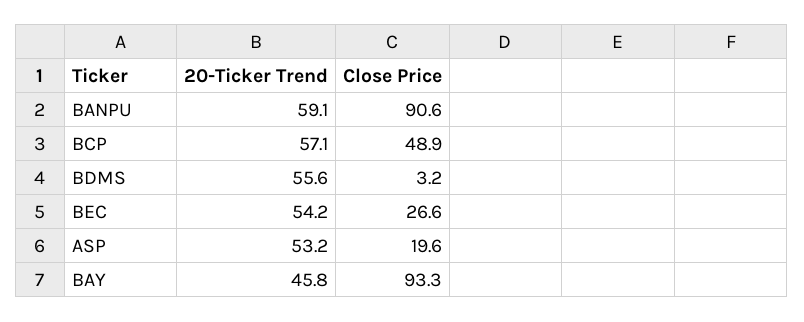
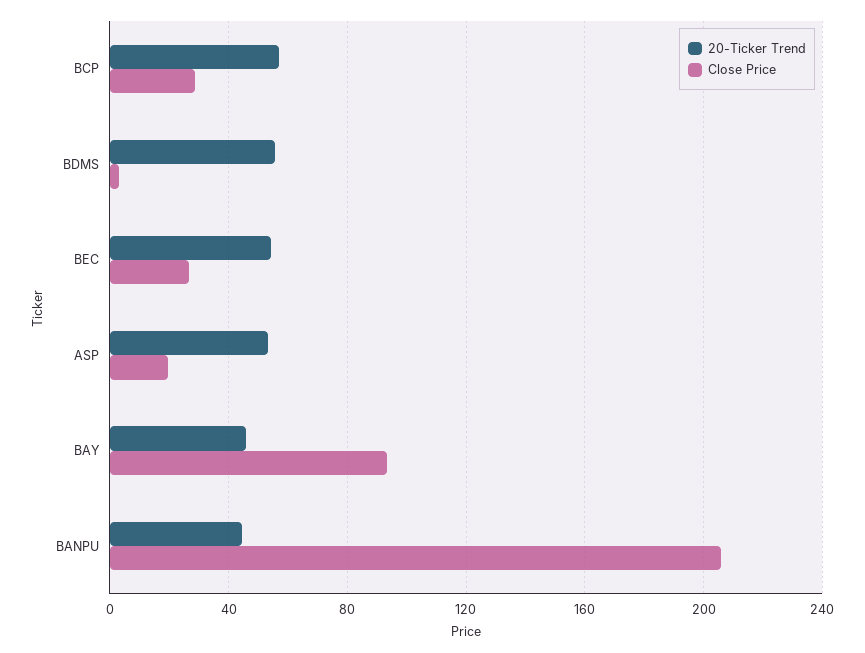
  {
    "20-Ticker Trend": {
-     "BANPU": 59.1,
+     "BANPU": 45,
      "BCP": 57.1,
      "BDMS": 55.6,
      "BEC": 54.2,
      "ASP": 53.2,
      "BAY": 45.8
    },
    "Close Price": {
-     "BANPU": 90.6,
+     "BANPU": 205,
-     "BCP": 48.9,
+     "BCP": 30,
      "BDMS": 3.2,
      "BEC": 26.6,
      "ASP": 19.6,
      "BAY": 93.3
    }
  }

